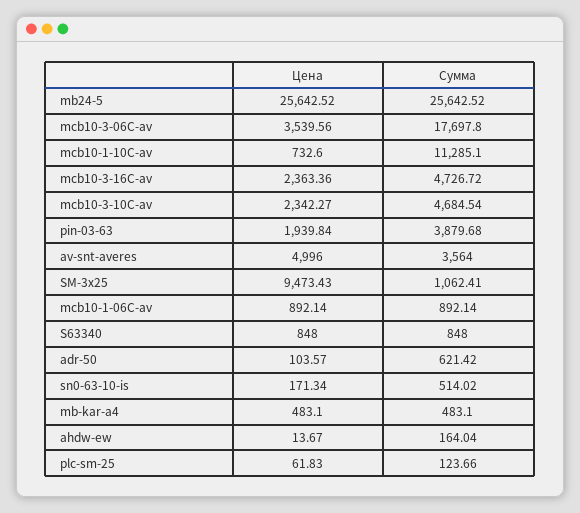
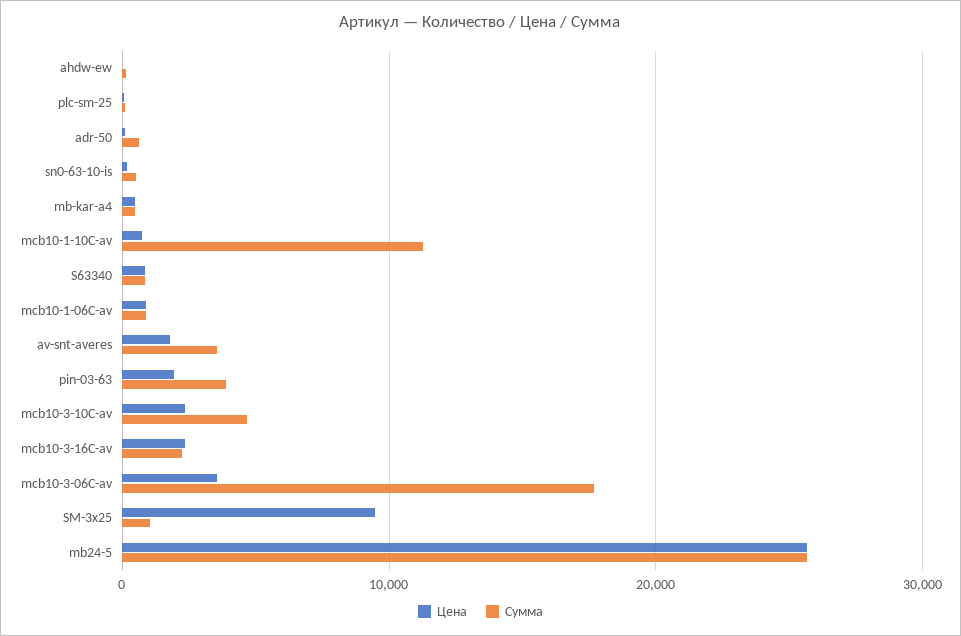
  {
    "Цена": {
      "mb24-5": 25642.52,
      "mcb10-3-06C-av": 3539.56,
      "mcb10-1-10C-av": 732.6,
      "mcb10-3-16C-av": 2363.36,
      "mcb10-3-10C-av": 2342.27,
      "pin-03-63": 1939.84,
-     "av-snt-averes": 4996,
+     "av-snt-averes": 2000,
      "SM-3x25": 9473.43,
      "mcb10-1-06C-av": 892.14,
      "S63340": 848,
      "adr-50": 103.57,
      "sn0-63-10-is": 171.34,
      "mb-kar-a4": 483.1,
      "ahdw-ew": 13.67,
      "plc-sm-25": 61.83
    },
    "Сумма": {
      "mb24-5": 25642.52,
      "mcb10-3-06C-av": 17697.8,
      "mcb10-1-10C-av": 11285.1,
-     "mcb10-3-16C-av": 4726.72,
+     "mcb10-3-16C-av": 2000,
      "mcb10-3-10C-av": 4684.54,
      "pin-03-63": 3879.68,
      "av-snt-averes": 3564,
      "SM-3x25": 1062.41,
      "mcb10-1-06C-av": 892.14,
      "S63340": 848,
      "adr-50": 621.42,
      "sn0-63-10-is": 514.02,
      "mb-kar-a4": 483.1,
      "ahdw-ew": 164.04,
      "plc-sm-25": 123.66
    }
  }

